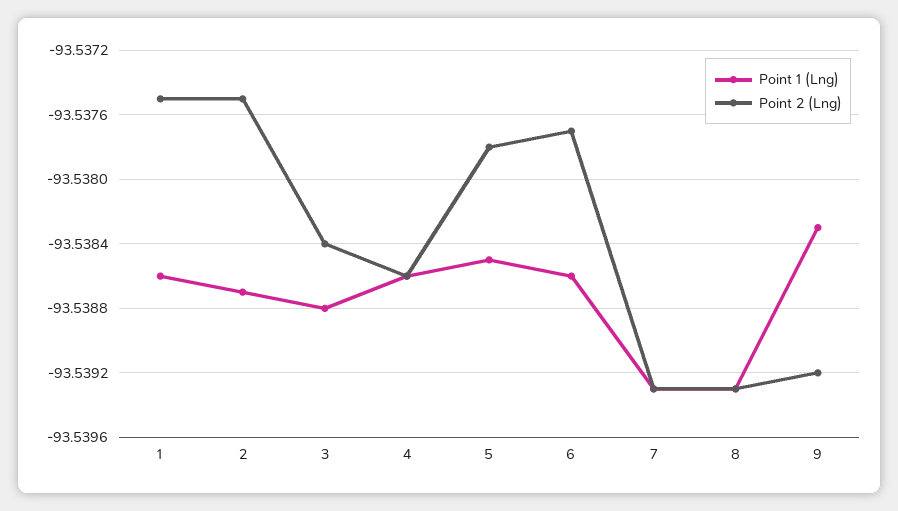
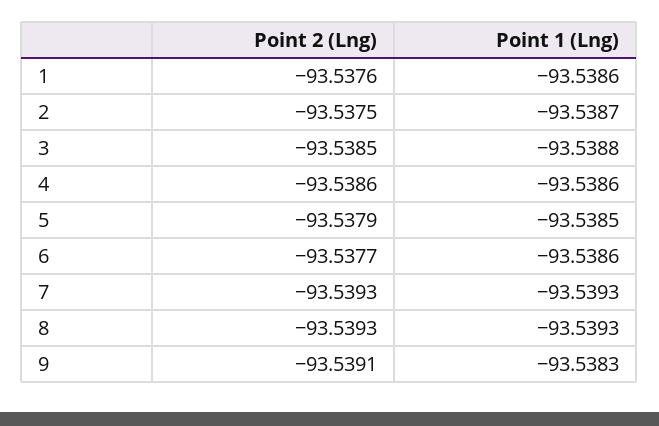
  {
    "Point 1 (Lng)": {
      "1": -93.5386,
      "2": -93.5387,
      "3": -93.5388,
      "4": -93.5386,
      "5": -93.5385,
      "6": -93.5386,
      "7": -93.5393,
      "8": -93.5393,
      "9": -93.5383
    },
    "Point 2 (Lng)": {
-     "1": -93.5375,
+     "1": -93.5376,
      "2": -93.5375,
-     "3": -93.5384,
+     "3": -93.5385,
      "4": -93.5386,
-     "5": -93.5378,
+     "5": -93.5379,
      "6": -93.5377,
      "7": -93.5393,
      "8": -93.5393,
-     "9": -93.5392
+     "9": -93.5391
    }
  }

